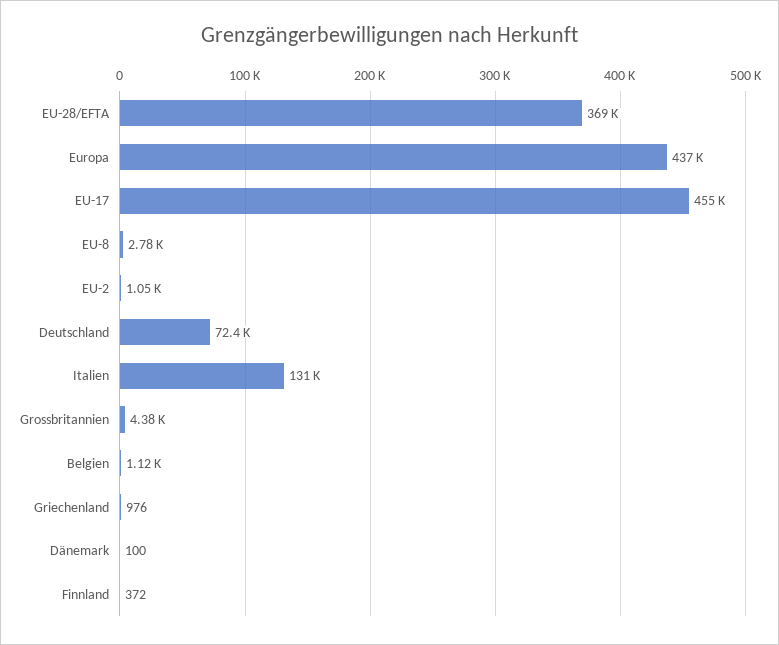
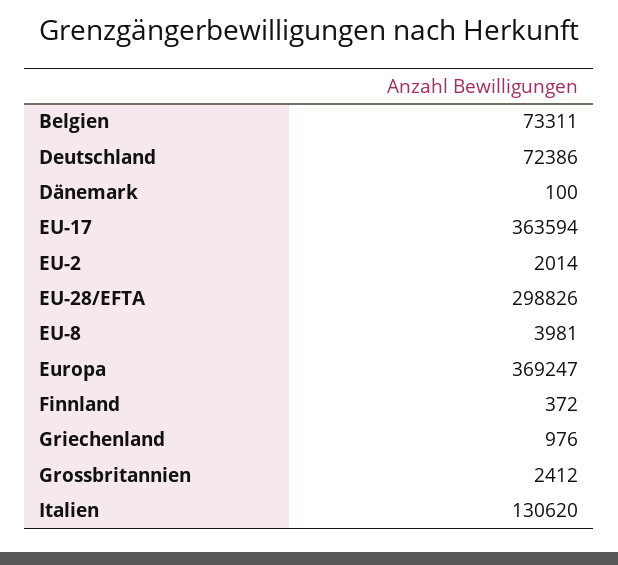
  {
-   "EU-28/EFTA": 369000,
+   "EU-28/EFTA": 298826,
-   "Europa": 437000,
+   "Europa": 369247,
-   "EU-17": 455000,
+   "EU-17": 363594,
-   "EU-8": 2780,
+   "EU-8": 3981,
-   "EU-2": 1050,
+   "EU-2": 2014,
    "Deutschland": 72386,
    "Italien": 130620,
-   "Grossbritannien": 4380,
+   "Grossbritannien": 2412,
-   "Belgien": 1120,
+   "Belgien": 73311,
    "Griechenland": 976,
    "Dänemark": 100,
    "Finnland": 372
  }

